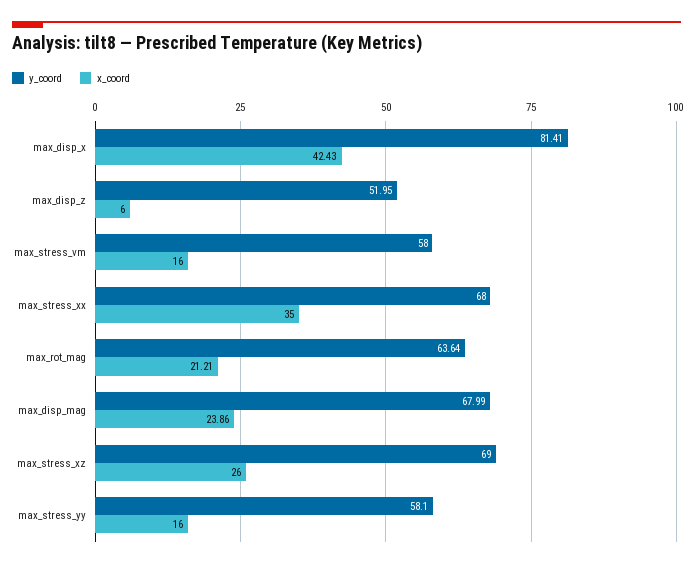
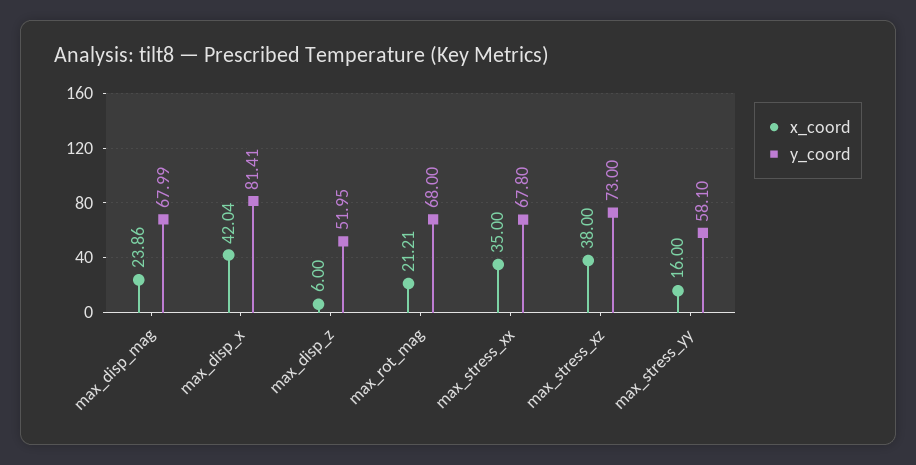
  {
    "y_coord": {
      "max_disp_x": 81.41,
      "max_disp_z": 51.95,
-     "max_stress_vm": 58,
-     "max_stress_xx": 68,
+     "max_stress_xx": 67.8,
-     "max_rot_mag": 63.64,
+     "max_rot_mag": 68,
      "max_disp_mag": 67.99,
-     "max_stress_xz": 69,
+     "max_stress_xz": 73,
      "max_stress_yy": 58.1
    },
    "x_coord": {
-     "max_disp_x": 42.43,
+     "max_disp_x": 42.04,
      "max_disp_z": 6,
-     "max_stress_vm": 16,
      "max_stress_xx": 35,
      "max_rot_mag": 21.21,
      "max_disp_mag": 23.86,
-     "max_stress_xz": 26,
+     "max_stress_xz": 38,
      "max_stress_yy": 16
    }
  }

